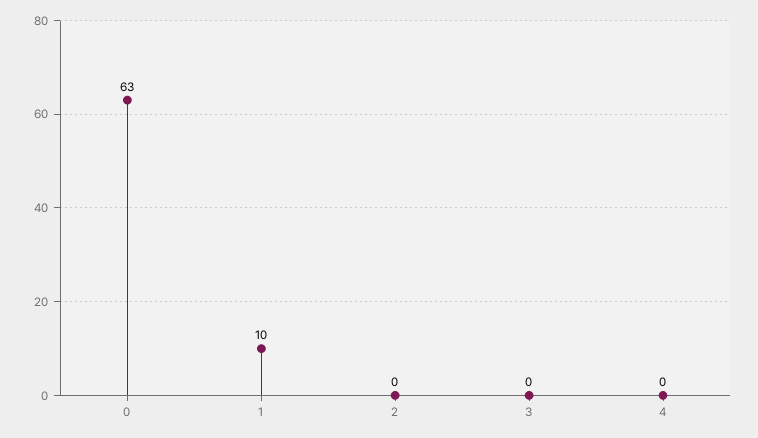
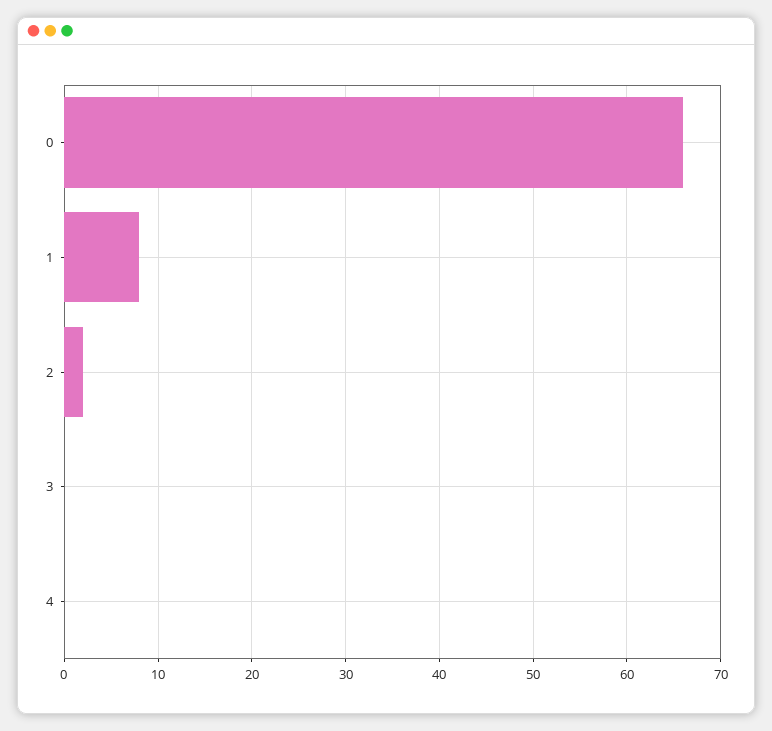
  {
-   "0": 63,
+   "0": 66,
-   "1": 10,
+   "1": 8,
-   "2": 0,
+   "2": 2,
    "3": 0,
    "4": 0
  }

